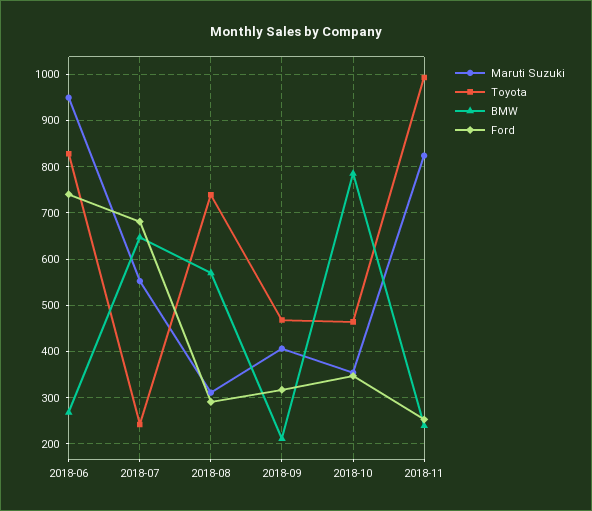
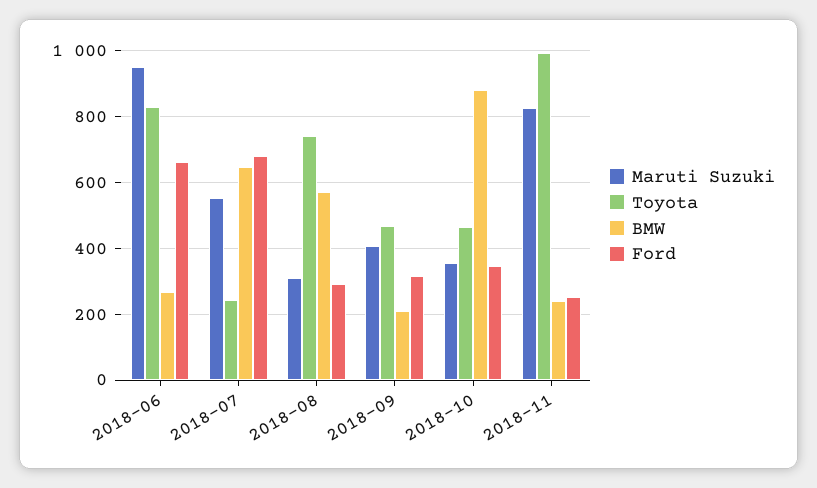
  {
    "Maruti Suzuki": {
      "2018-06": 940,
      "2018-07": 560,
      "2018-08": 320,
      "2018-09": 400,
      "2018-10": 360,
      "2018-11": 820
    },
    "Toyota": {
      "2018-06": 820,
      "2018-07": 240,
      "2018-08": 740,
      "2018-09": 460,
      "2018-10": 460,
      "2018-11": 1000
    },
    "BMW": {
      "2018-06": 260,
      "2018-07": 640,
      "2018-08": 580,
      "2018-09": 220,
-     "2018-10": 780,
+     "2018-10": 880,
      "2018-11": 240
    },
    "Ford": {
-     "2018-06": 740,
+     "2018-06": 660,
      "2018-07": 680,
      "2018-08": 300,
      "2018-09": 320,
      "2018-10": 340,
      "2018-11": 260
    }
  }

